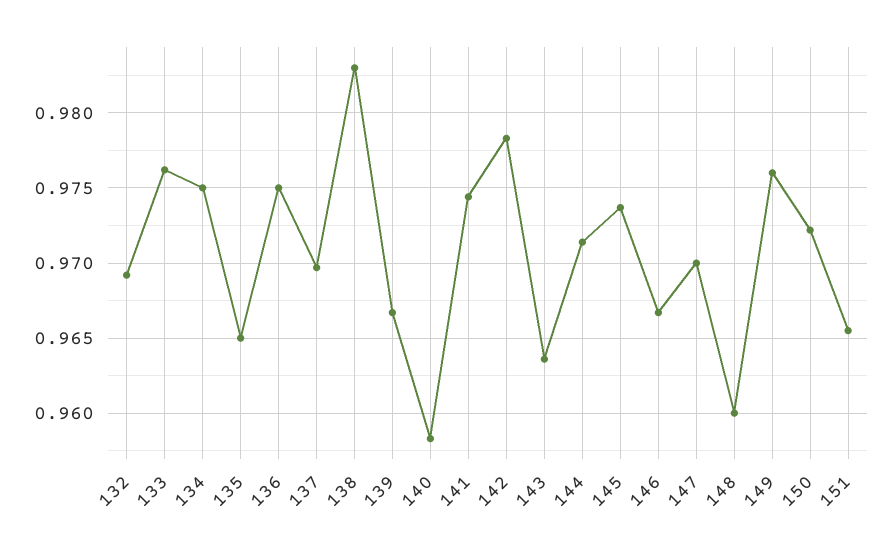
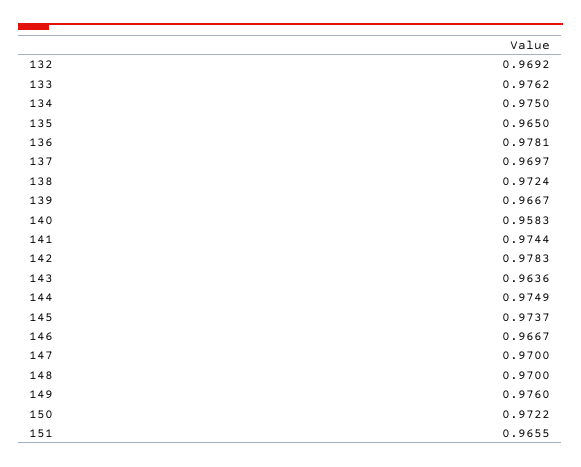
  {
    "132": 0.9692,
    "133": 0.9762,
    "134": 0.975,
    "135": 0.965,
-   "136": 0.975,
+   "136": 0.9781,
    "137": 0.9697,
-   "138": 0.983,
+   "138": 0.9724,
    "139": 0.9667,
    "140": 0.9583,
    "141": 0.9744,
    "142": 0.9783,
    "143": 0.9636,
-   "144": 0.9715,
+   "144": 0.9749,
    "145": 0.9737,
    "146": 0.9667,
    "147": 0.97,
-   "148": 0.96,
+   "148": 0.97,
    "149": 0.976,
    "150": 0.9722,
    "151": 0.9655
  }

